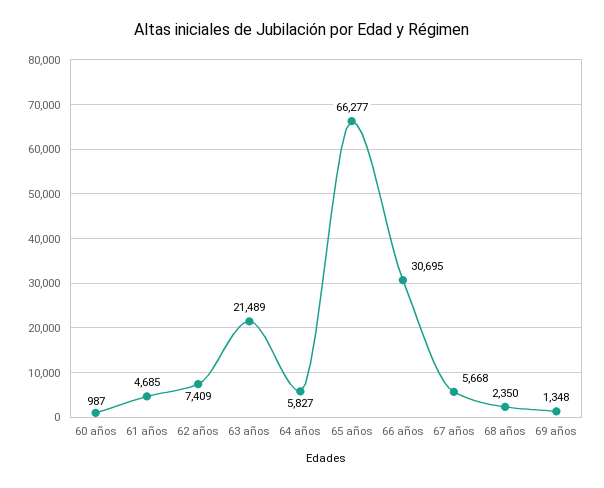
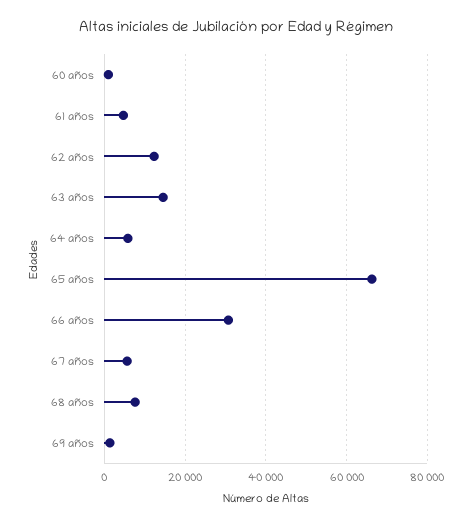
  {
    "60 años": 987,
    "61 años": 4685,
-   "62 años": 7409,
+   "62 años": 12000,
-   "63 años": 21489,
+   "63 años": 14000,
    "64 años": 5827,
    "65 años": 66277,
    "66 años": 30695,
    "67 años": 5668,
-   "68 años": 2350,
+   "68 años": 8000,
    "69 años": 1348
  }

